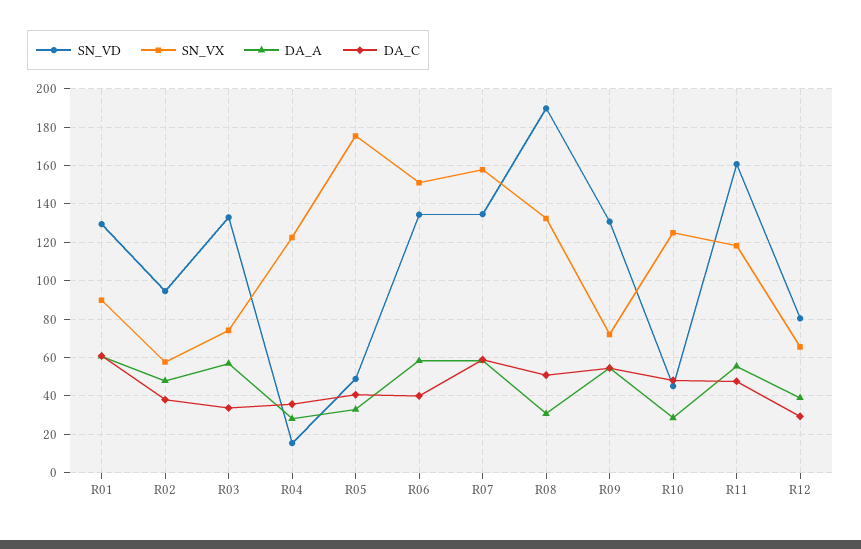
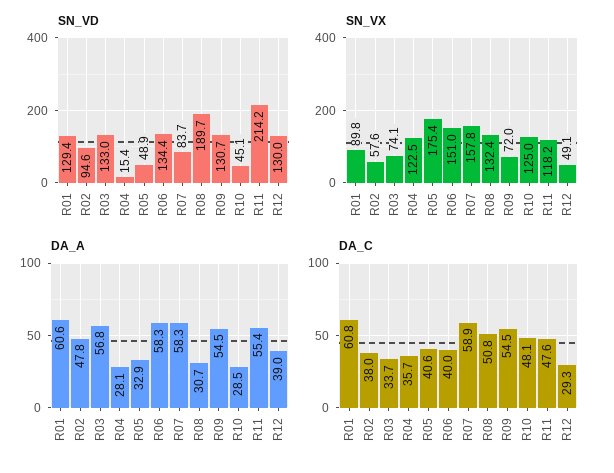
  {
    "SN_VD": {
      "R01": 129.4,
      "R02": 94.6,
      "R03": 133,
      "R04": 15.4,
      "R05": 48.9,
      "R06": 134.4,
-     "R07": 135,
+     "R07": 83.7,
      "R08": 189.7,
      "R09": 130.7,
      "R10": 45.1,
-     "R11": 160,
+     "R11": 214.2,
-     "R12": 80
+     "R12": 130
    },
    "SN_VX": {
      "R01": 89.8,
      "R02": 57.6,
      "R03": 74.1,
      "R04": 122.5,
      "R05": 175.4,
      "R06": 151,
      "R07": 157.8,
      "R08": 132.4,
      "R09": 72,
      "R10": 125,
      "R11": 118.2,
-     "R12": 65
+     "R12": 49.1
    },
    "DA_A": {
      "R01": 60.6,
      "R02": 47.8,
      "R03": 56.8,
      "R04": 28.1,
      "R05": 32.9,
      "R06": 58.3,
      "R07": 58.3,
      "R08": 30.7,
      "R09": 54.5,
      "R10": 28.5,
      "R11": 55.4,
      "R12": 39
    },
    "DA_C": {
      "R01": 60.8,
      "R02": 38,
      "R03": 33.7,
      "R04": 35.7,
      "R05": 40.6,
      "R06": 40,
      "R07": 58.9,
      "R08": 50.8,
      "R09": 54.5,
      "R10": 48.1,
      "R11": 47.6,
      "R12": 29.3
    }
  }

